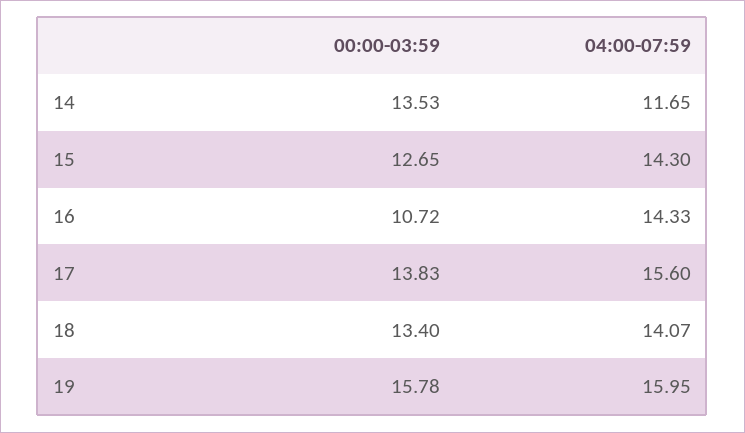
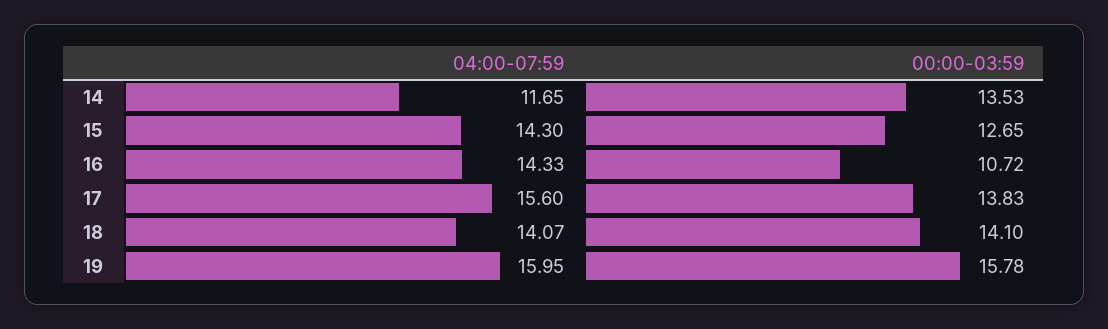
  {
    "00:00-03:59": {
      "14": 13.53,
      "15": 12.65,
      "16": 10.72,
      "17": 13.83,
-     "18": 13.4,
+     "18": 14.1,
      "19": 15.78
    },
    "04:00-07:59": {
      "14": 11.65,
      "15": 14.3,
      "16": 14.33,
      "17": 15.6,
      "18": 14.07,
      "19": 15.95
    }
  }

